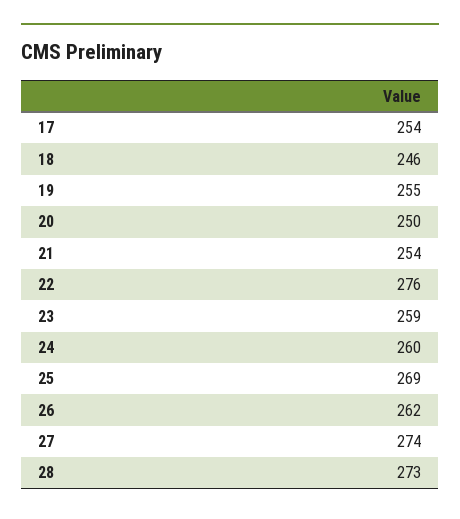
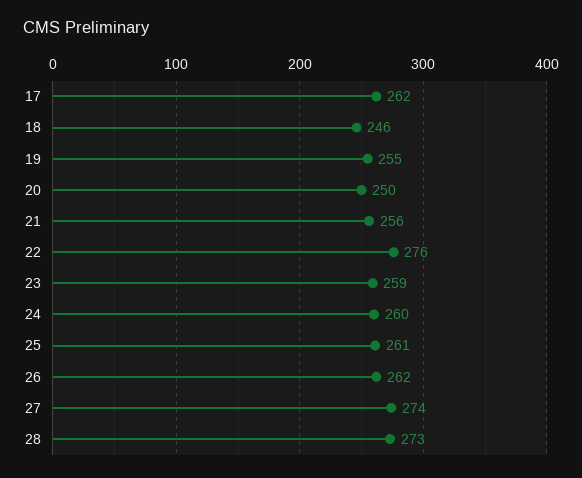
  {
-   "17": 254,
+   "17": 262,
    "18": 246,
    "19": 255,
    "20": 250,
-   "21": 254,
+   "21": 256,
    "22": 276,
    "23": 259,
    "24": 260,
-   "25": 269,
+   "25": 261,
    "26": 262,
    "27": 274,
    "28": 273
  }

